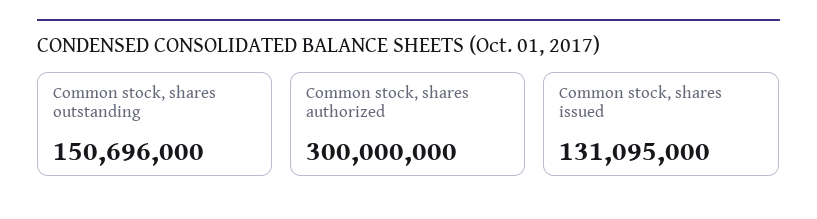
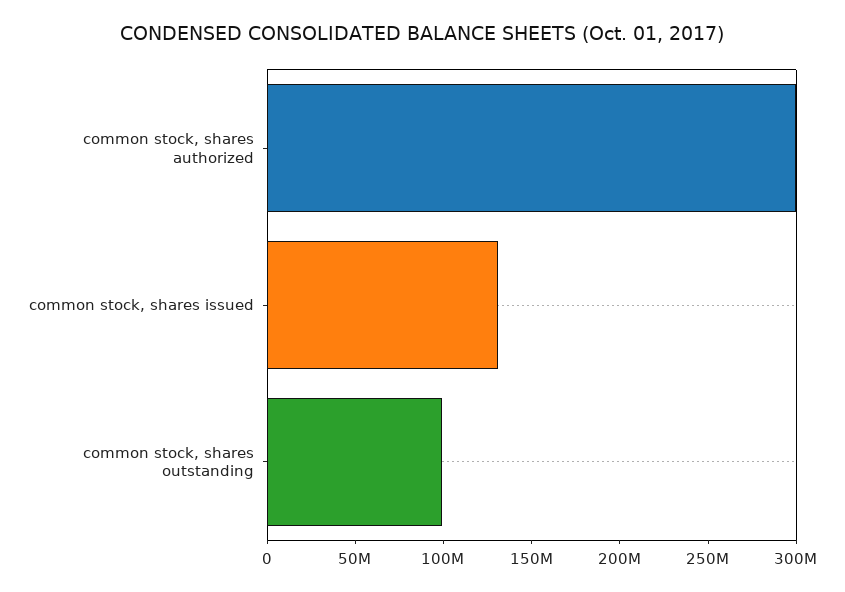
  {
-   "Common stock, shares outstanding": 150696000,
+   "Common stock, shares outstanding": 100000000,
    "Common stock, shares authorized": 300000000,
    "Common stock, shares issued": 131095000
  }

